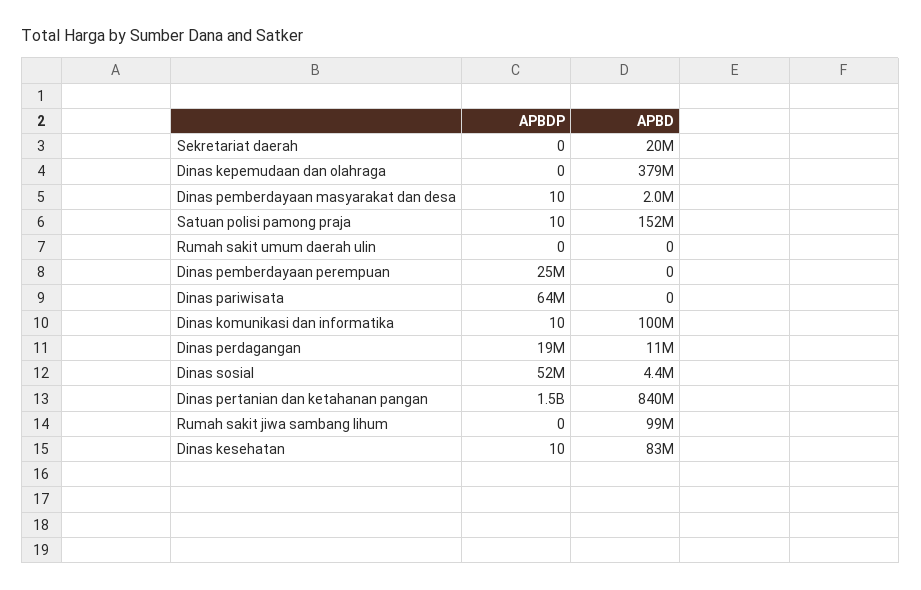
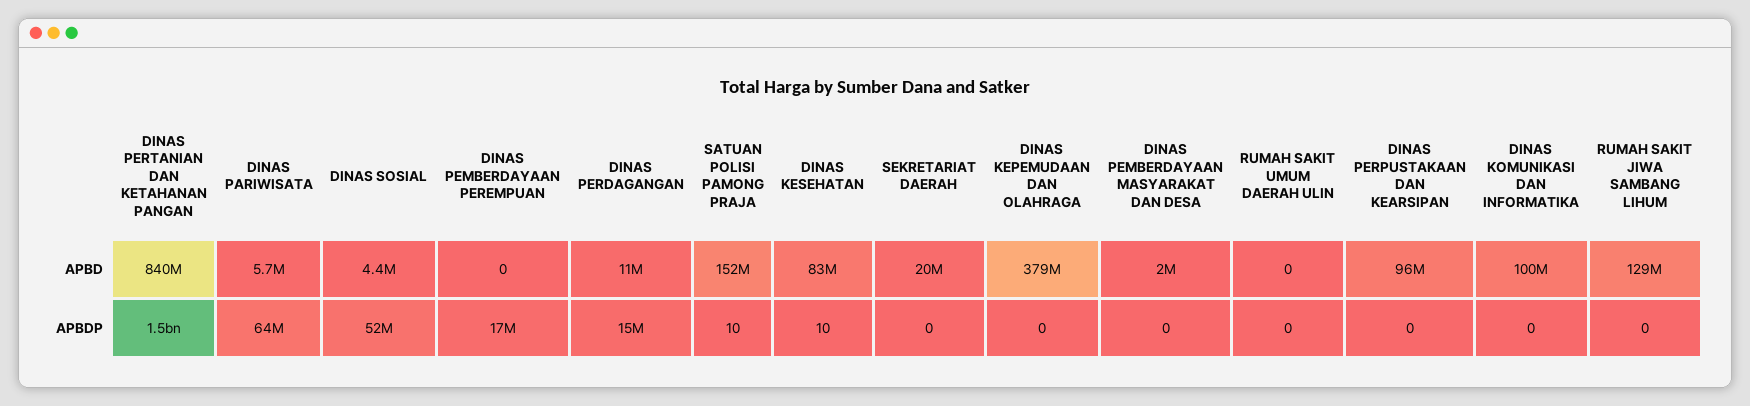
  {
    "APBDP": {
      "Sekretariat daerah": 0,
      "Dinas kepemudaan dan olahraga": 0,
-     "Dinas pemberdayaan masyarakat dan desa": 10,
+     "Dinas pemberdayaan masyarakat dan desa": 0,
      "Satuan polisi pamong praja": 10,
      "Rumah sakit umum daerah ulin": 0,
-     "Dinas pemberdayaan perempuan": 25000000,
+     "Dinas pemberdayaan perempuan": 17000000,
      "Dinas pariwisata": 64000000,
-     "Dinas komunikasi dan informatika": 10,
+     "Dinas komunikasi dan informatika": 0,
-     "Dinas perdagangan": 19000000,
+     "Dinas perdagangan": 15000000,
      "Dinas sosial": 52000000,
      "Dinas pertanian dan ketahanan pangan": 1500000000,
      "Rumah sakit jiwa sambang lihum": 0,
-     "Dinas kesehatan": 10
+     "Dinas kesehatan": 10,
+     "DINAS PERPUSTAKAAN DAN KEARSIPAN": 0
    },
    "APBD": {
      "Sekretariat daerah": 20000000,
      "Dinas kepemudaan dan olahraga": 379000000,
      "Dinas pemberdayaan masyarakat dan desa": 2000000,
      "Satuan polisi pamong praja": 152000000,
      "Rumah sakit umum daerah ulin": 0,
      "Dinas pemberdayaan perempuan": 0,
-     "Dinas pariwisata": 0,
+     "Dinas pariwisata": 5700000,
      "Dinas komunikasi dan informatika": 100000000,
      "Dinas perdagangan": 11000000,
      "Dinas sosial": 4400000,
      "Dinas pertanian dan ketahanan pangan": 840000000,
-     "Rumah sakit jiwa sambang lihum": 99000000,
+     "Rumah sakit jiwa sambang lihum": 129000000,
-     "Dinas kesehatan": 83000000
+     "Dinas kesehatan": 83000000,
+     "DINAS PERPUSTAKAAN DAN KEARSIPAN": 96000000
    }
  }

